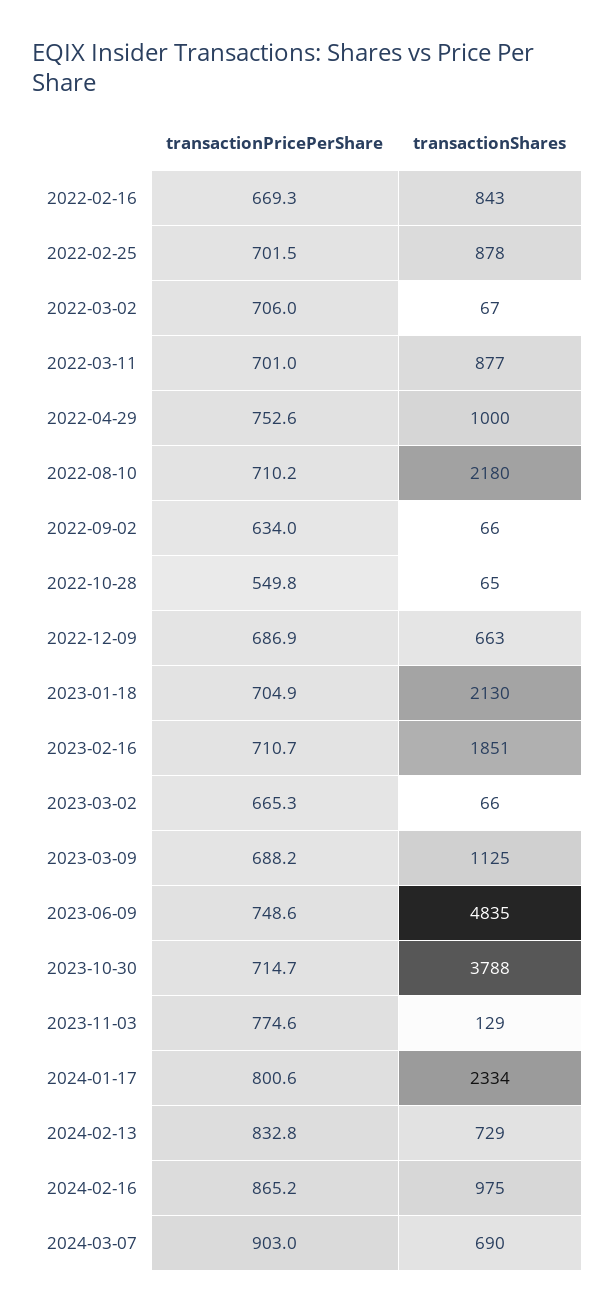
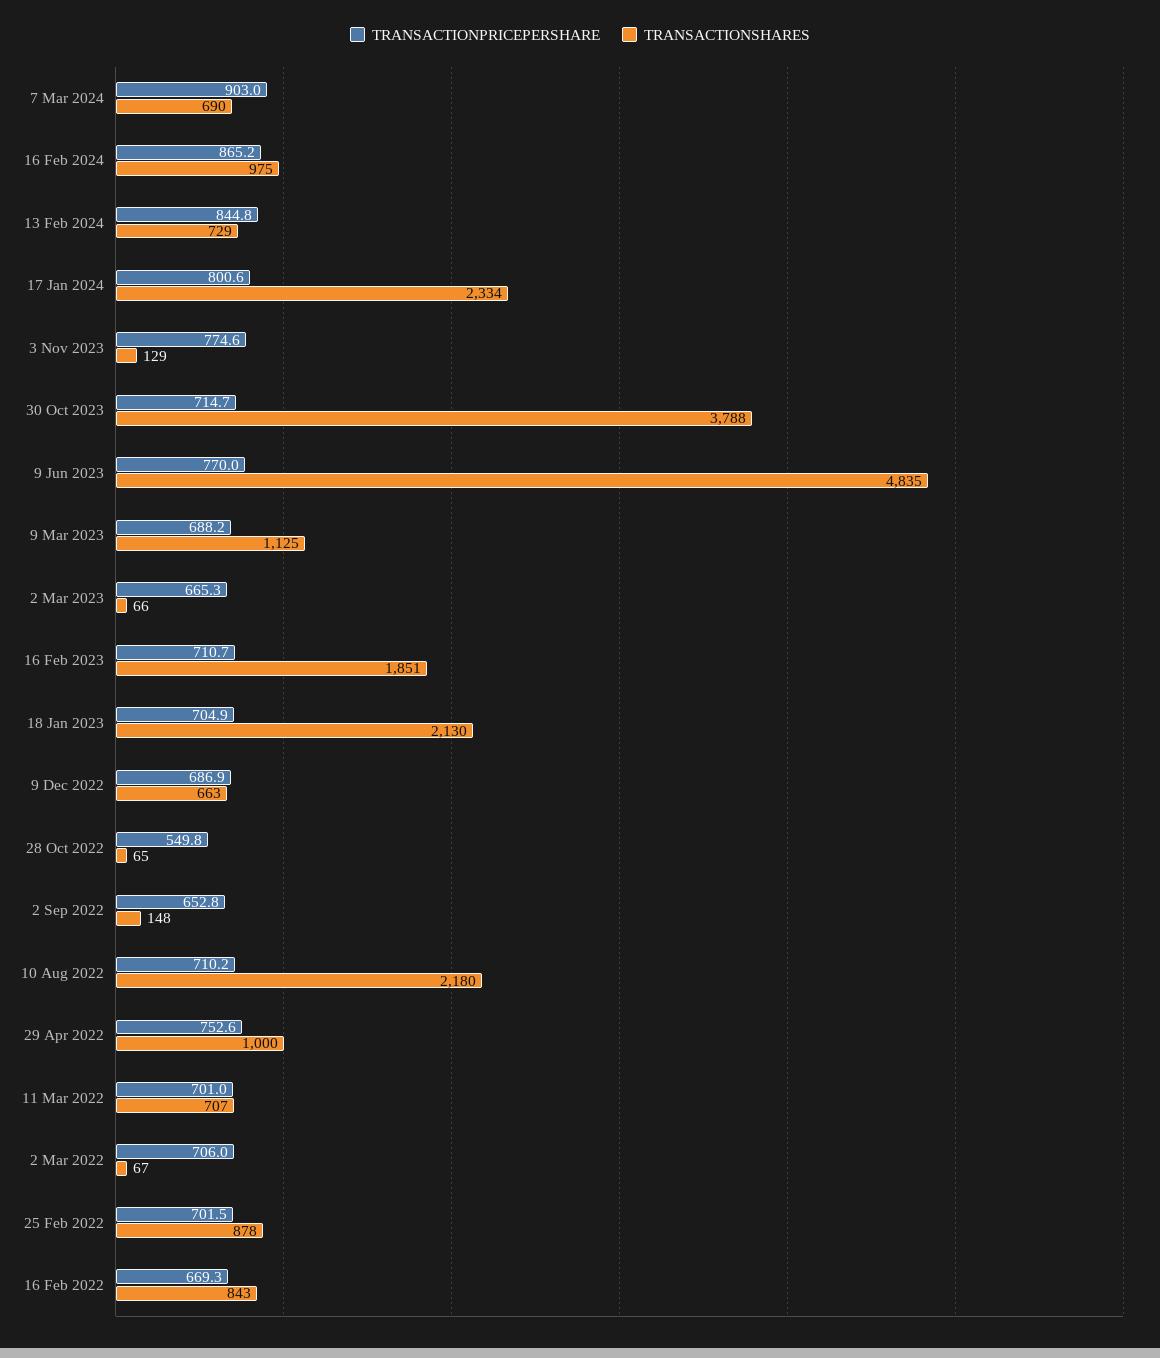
  {
    "transactionPricePerShare": {
      "2022-02-16": 669.3,
      "2022-02-25": 701.5,
      "2022-03-02": 706,
      "2022-03-11": 701,
      "2022-04-29": 752.6,
      "2022-08-10": 710.2,
-     "2022-09-02": 634,
+     "2022-09-02": 652.8,
      "2022-10-28": 549.8,
      "2022-12-09": 686.9,
      "2023-01-18": 704.9,
      "2023-02-16": 710.7,
      "2023-03-02": 665.3,
      "2023-03-09": 688.2,
-     "2023-06-09": 748.6,
+     "2023-06-09": 770,
      "2023-10-30": 714.7,
      "2023-11-03": 774.6,
      "2024-01-17": 800.6,
-     "2024-02-13": 832.8,
+     "2024-02-13": 844.8,
      "2024-02-16": 865.2,
      "2024-03-07": 903
    },
    "transactionShares": {
      "2022-02-16": 843,
      "2022-02-25": 878,
      "2022-03-02": 67,
-     "2022-03-11": 877,
+     "2022-03-11": 707,
      "2022-04-29": 1000,
      "2022-08-10": 2180,
-     "2022-09-02": 66,
+     "2022-09-02": 148,
      "2022-10-28": 65,
      "2022-12-09": 663,
      "2023-01-18": 2130,
      "2023-02-16": 1851,
      "2023-03-02": 66,
      "2023-03-09": 1125,
      "2023-06-09": 4835,
      "2023-10-30": 3788,
      "2023-11-03": 129,
      "2024-01-17": 2334,
      "2024-02-13": 729,
      "2024-02-16": 975,
      "2024-03-07": 690
    }
  }

